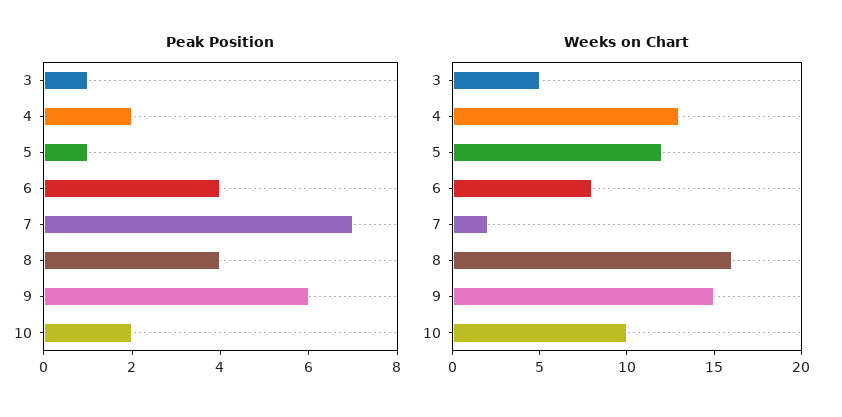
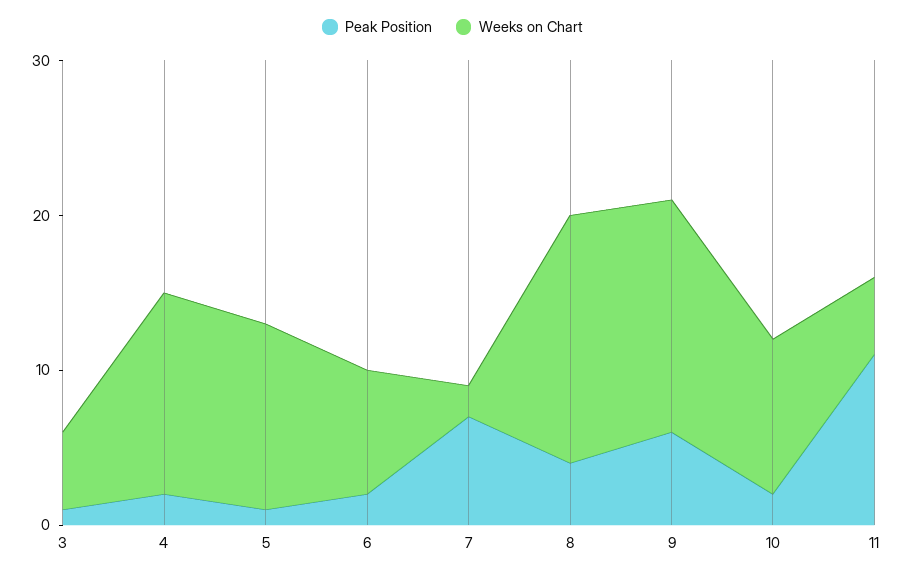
  {
    "Peak Position": {
      "3": 1,
      "4": 2,
      "5": 1,
-     "6": 4,
+     "6": 2,
      "7": 7,
      "8": 4,
      "9": 6,
-     "10": 2
+     "10": 2,
+     "11": 11
    },
    "Weeks on Chart": {
      "3": 5,
      "4": 13,
      "5": 12,
      "6": 8,
      "7": 2,
      "8": 16,
      "9": 15,
-     "10": 10
+     "10": 10,
+     "11": 5
    }
  }

